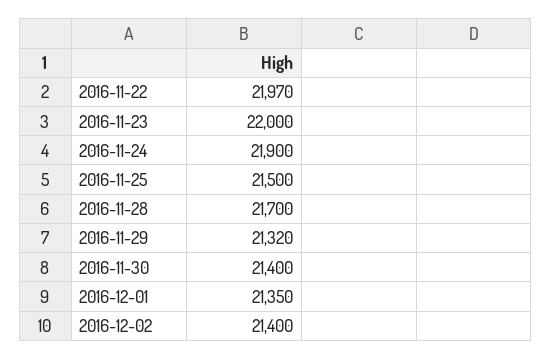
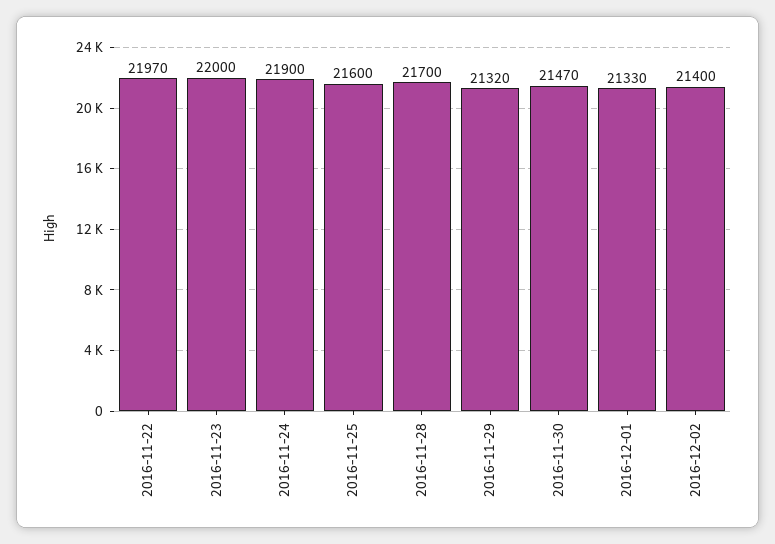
  {
    "2016-11-22": 21970,
    "2016-11-23": 22000,
    "2016-11-24": 21900,
-   "2016-11-25": 21500,
+   "2016-11-25": 21600,
    "2016-11-28": 21700,
    "2016-11-29": 21320,
-   "2016-11-30": 21400,
+   "2016-11-30": 21470,
-   "2016-12-01": 21350,
+   "2016-12-01": 21330,
    "2016-12-02": 21400
  }

